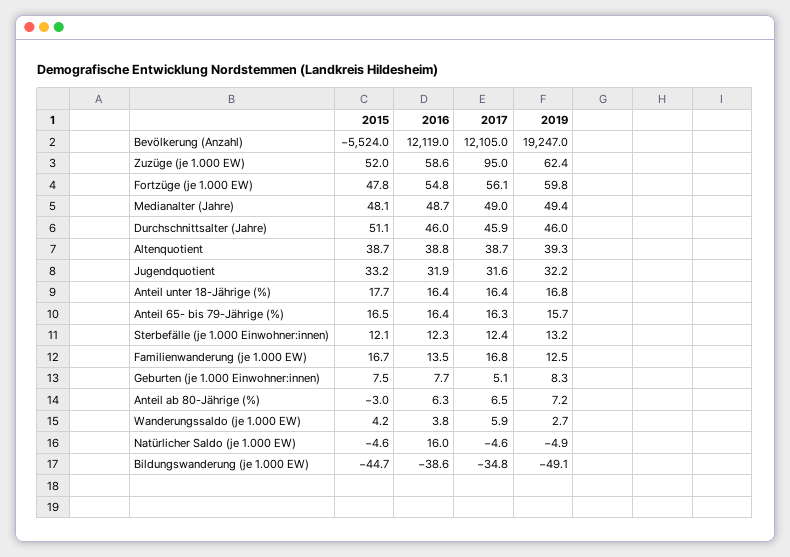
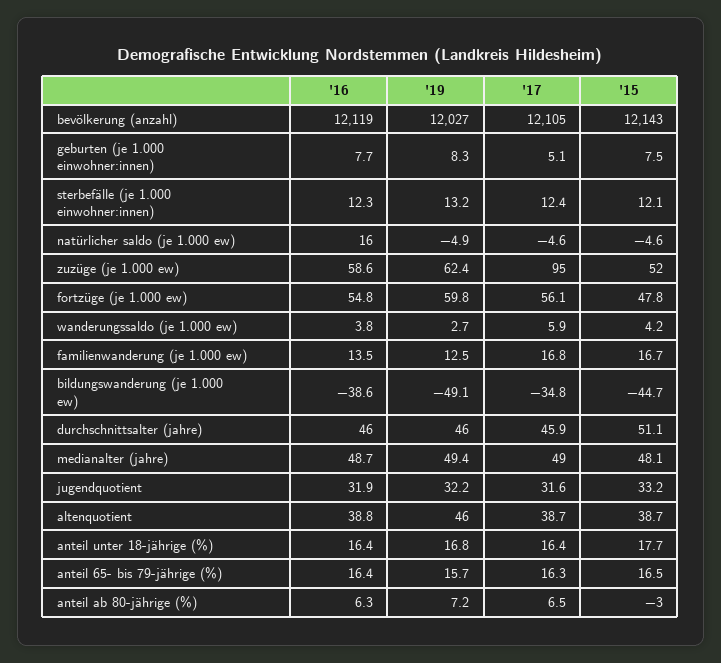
  {
    "2015": {
-     "Bevölkerung (Anzahl)": -5524,
+     "Bevölkerung (Anzahl)": 12143,
      "Zuzüge (je 1.000 EW)": 52,
      "Fortzüge (je 1.000 EW)": 47.8,
      "Medianalter (Jahre)": 48.1,
      "Durchschnittsalter (Jahre)": 51.1,
      "Altenquotient": 38.7,
      "Jugendquotient": 33.2,
      "Anteil unter 18-Jährige (%)": 17.7,
      "Anteil 65- bis 79-Jährige (%)": 16.5,
      "Sterbefälle (je 1.000 Einwohner:innen)": 12.1,
      "Familienwanderung (je 1.000 EW)": 16.7,
      "Geburten (je 1.000 Einwohner:innen)": 7.5,
      "Anteil ab 80-Jährige (%)": -3,
      "Wanderungssaldo (je 1.000 EW)": 4.2,
      "Natürlicher Saldo (je 1.000 EW)": -4.6,
      "Bildungswanderung (je 1.000 EW)": -44.7
    },
    "2016": {
      "Bevölkerung (Anzahl)": 12119,
      "Zuzüge (je 1.000 EW)": 58.6,
      "Fortzüge (je 1.000 EW)": 54.8,
      "Medianalter (Jahre)": 48.7,
      "Durchschnittsalter (Jahre)": 46,
      "Altenquotient": 38.8,
      "Jugendquotient": 31.9,
      "Anteil unter 18-Jährige (%)": 16.4,
      "Anteil 65- bis 79-Jährige (%)": 16.4,
      "Sterbefälle (je 1.000 Einwohner:innen)": 12.3,
      "Familienwanderung (je 1.000 EW)": 13.5,
      "Geburten (je 1.000 Einwohner:innen)": 7.7,
      "Anteil ab 80-Jährige (%)": 6.3,
      "Wanderungssaldo (je 1.000 EW)": 3.8,
      "Natürlicher Saldo (je 1.000 EW)": 16,
      "Bildungswanderung (je 1.000 EW)": -38.6
    },
    "2017": {
      "Bevölkerung (Anzahl)": 12105,
      "Zuzüge (je 1.000 EW)": 95,
      "Fortzüge (je 1.000 EW)": 56.1,
      "Medianalter (Jahre)": 49,
      "Durchschnittsalter (Jahre)": 45.9,
      "Altenquotient": 38.7,
      "Jugendquotient": 31.6,
      "Anteil unter 18-Jährige (%)": 16.4,
      "Anteil 65- bis 79-Jährige (%)": 16.3,
      "Sterbefälle (je 1.000 Einwohner:innen)": 12.4,
      "Familienwanderung (je 1.000 EW)": 16.8,
      "Geburten (je 1.000 Einwohner:innen)": 5.1,
      "Anteil ab 80-Jährige (%)": 6.5,
      "Wanderungssaldo (je 1.000 EW)": 5.9,
      "Natürlicher Saldo (je 1.000 EW)": -4.6,
      "Bildungswanderung (je 1.000 EW)": -34.8
    },
    "2019": {
-     "Bevölkerung (Anzahl)": 19247,
+     "Bevölkerung (Anzahl)": 12027,
      "Zuzüge (je 1.000 EW)": 62.4,
      "Fortzüge (je 1.000 EW)": 59.8,
      "Medianalter (Jahre)": 49.4,
      "Durchschnittsalter (Jahre)": 46,
-     "Altenquotient": 39.3,
+     "Altenquotient": 46,
      "Jugendquotient": 32.2,
      "Anteil unter 18-Jährige (%)": 16.8,
      "Anteil 65- bis 79-Jährige (%)": 15.7,
      "Sterbefälle (je 1.000 Einwohner:innen)": 13.2,
      "Familienwanderung (je 1.000 EW)": 12.5,
      "Geburten (je 1.000 Einwohner:innen)": 8.3,
      "Anteil ab 80-Jährige (%)": 7.2,
      "Wanderungssaldo (je 1.000 EW)": 2.7,
      "Natürlicher Saldo (je 1.000 EW)": -4.9,
      "Bildungswanderung (je 1.000 EW)": -49.1
    }
  }

